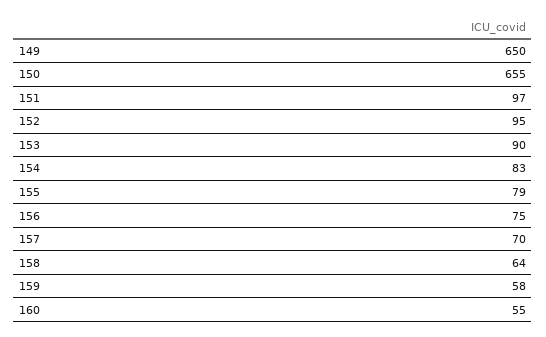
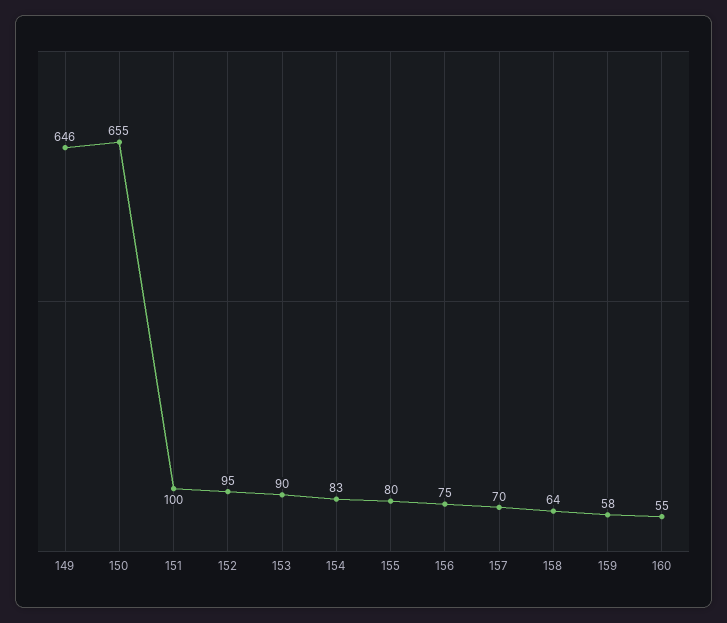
  {
-   "149": 650,
+   "149": 646,
    "150": 655,
-   "151": 97,
+   "151": 100,
    "152": 95,
    "153": 90,
    "154": 83,
-   "155": 79,
+   "155": 80,
    "156": 75,
    "157": 70,
    "158": 64,
    "159": 58,
    "160": 55
  }

